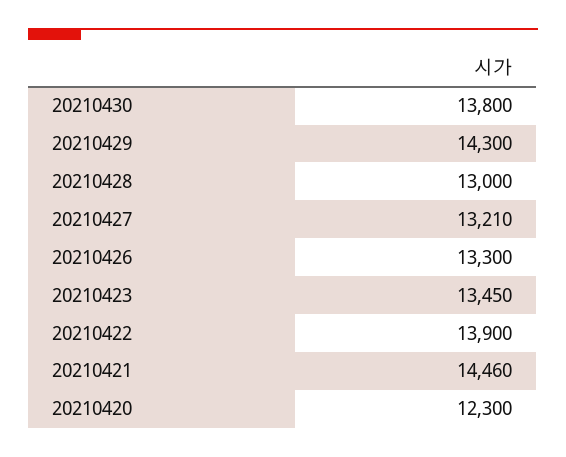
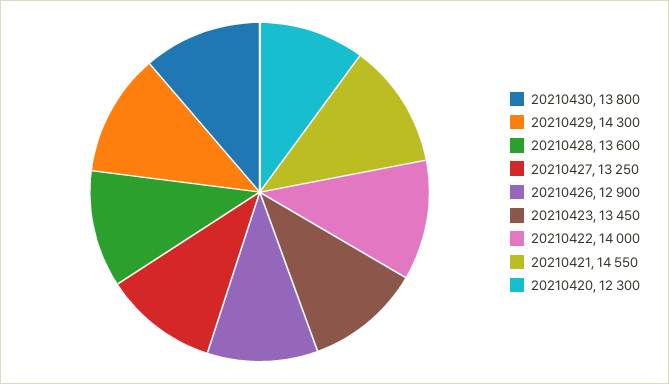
  {
    "20210430": 13800,
    "20210429": 14300,
-   "20210428": 13000,
+   "20210428": 13600,
-   "20210427": 13210,
+   "20210427": 13250,
-   "20210426": 13300,
+   "20210426": 12900,
    "20210423": 13450,
-   "20210422": 13900,
+   "20210422": 14000,
-   "20210421": 14460,
+   "20210421": 14550,
    "20210420": 12300
  }

